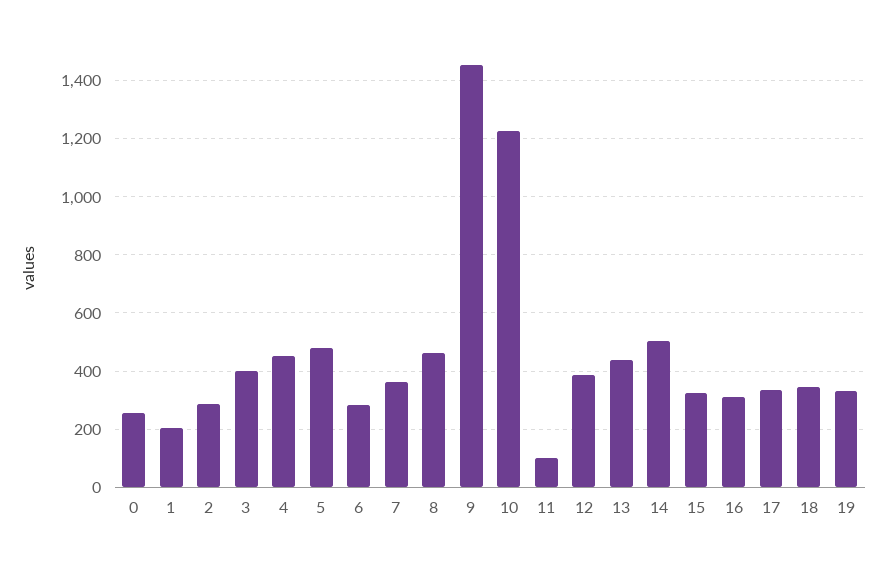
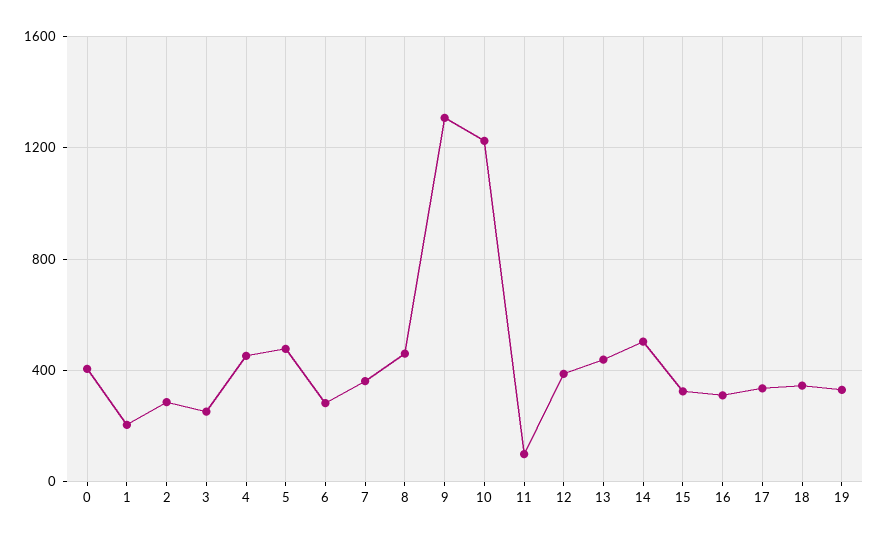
  {
-   "0": 250,
+   "0": 400,
    "1": 200,
    "2": 275,
-   "3": 400,
+   "3": 250,
    "4": 450,
    "5": 475,
    "6": 275,
    "7": 350,
    "8": 450,
-   "9": 1450,
+   "9": 1300,
    "10": 1225,
    "11": 100,
    "12": 400,
    "13": 450,
    "14": 500,
    "15": 325,
    "16": 300,
    "17": 325,
    "18": 350,
    "19": 325
  }

